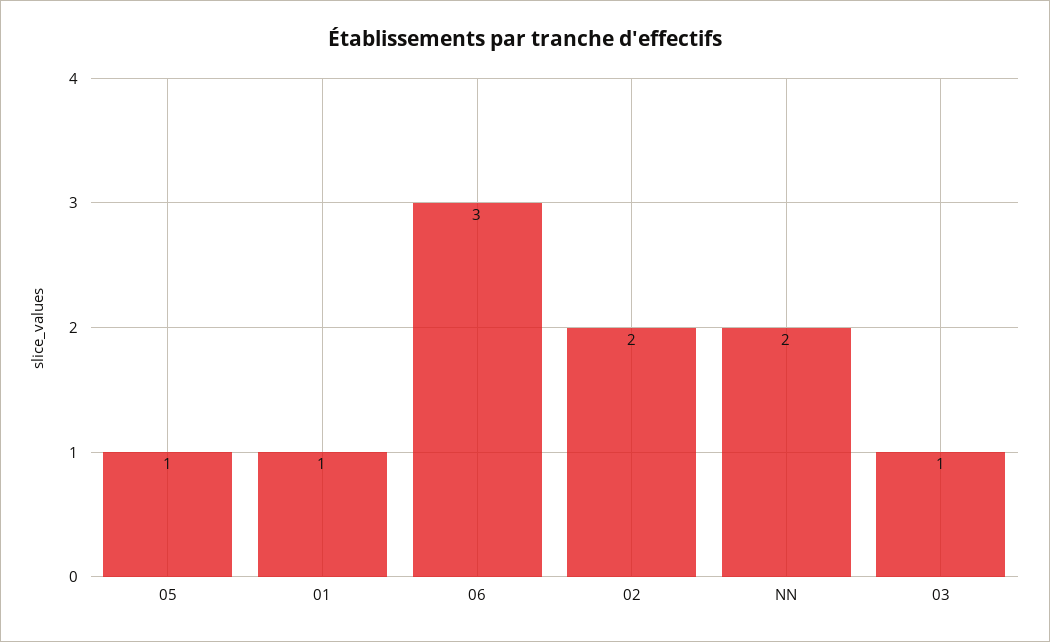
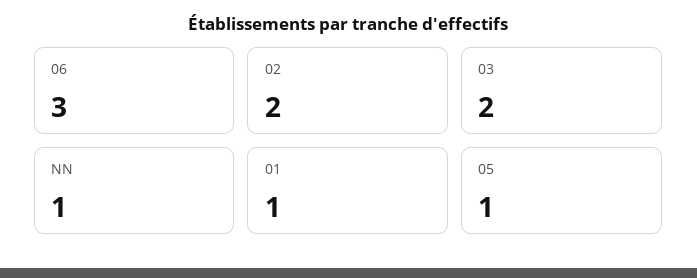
  {
    "05": 1,
    "01": 1,
    "06": 3,
    "02": 2,
-   "NN": 2,
+   "NN": 1,
-   "03": 1
+   "03": 2
  }

